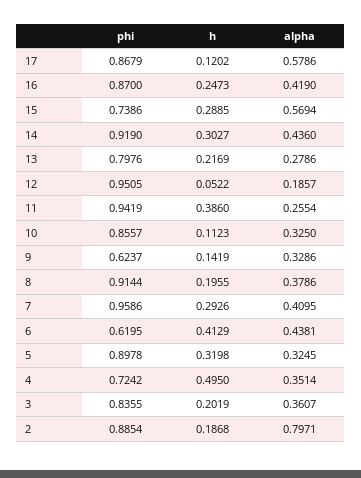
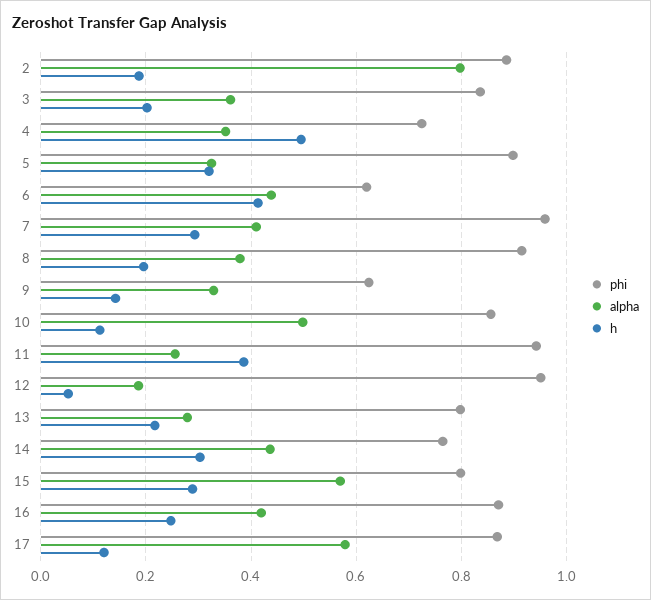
  {
    "phi": {
      "17": 0.8679,
      "16": 0.87,
-     "15": 0.7386,
+     "15": 0.8,
-     "14": 0.919,
+     "14": 0.76,
      "13": 0.7976,
      "12": 0.9505,
      "11": 0.9419,
      "10": 0.8557,
      "9": 0.6237,
      "8": 0.9144,
      "7": 0.9586,
      "6": 0.6195,
      "5": 0.8978,
      "4": 0.7242,
      "3": 0.8355,
      "2": 0.8854
    },
    "h": {
      "17": 0.1202,
      "16": 0.2473,
      "15": 0.2885,
      "14": 0.3027,
      "13": 0.2169,
      "12": 0.0522,
      "11": 0.386,
      "10": 0.1123,
      "9": 0.1419,
      "8": 0.1955,
      "7": 0.2926,
      "6": 0.4129,
      "5": 0.3198,
      "4": 0.495,
      "3": 0.2019,
      "2": 0.1868
    },
    "alpha": {
      "17": 0.5786,
      "16": 0.419,
      "15": 0.5694,
      "14": 0.436,
      "13": 0.2786,
      "12": 0.1857,
      "11": 0.2554,
-     "10": 0.325,
+     "10": 0.5,
      "9": 0.3286,
      "8": 0.3786,
      "7": 0.4095,
      "6": 0.4381,
      "5": 0.3245,
      "4": 0.3514,
      "3": 0.3607,
      "2": 0.7971
    }
  }

